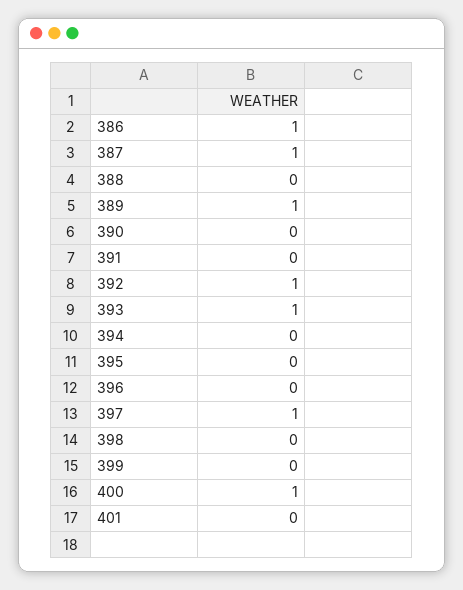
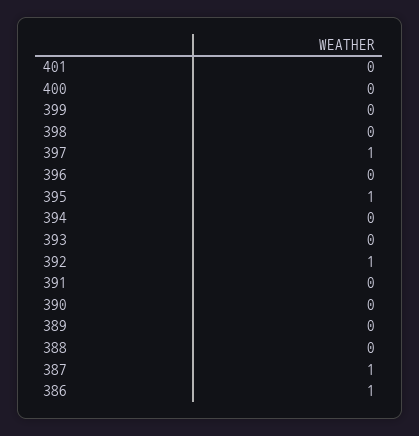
  {
    "386": 1,
    "387": 1,
    "388": 0,
-   "389": 1,
+   "389": 0,
    "390": 0,
    "391": 0,
    "392": 1,
-   "393": 1,
+   "393": 0,
    "394": 0,
-   "395": 0,
+   "395": 1,
    "396": 0,
    "397": 1,
    "398": 0,
    "399": 0,
-   "400": 1,
+   "400": 0,
    "401": 0
  }

